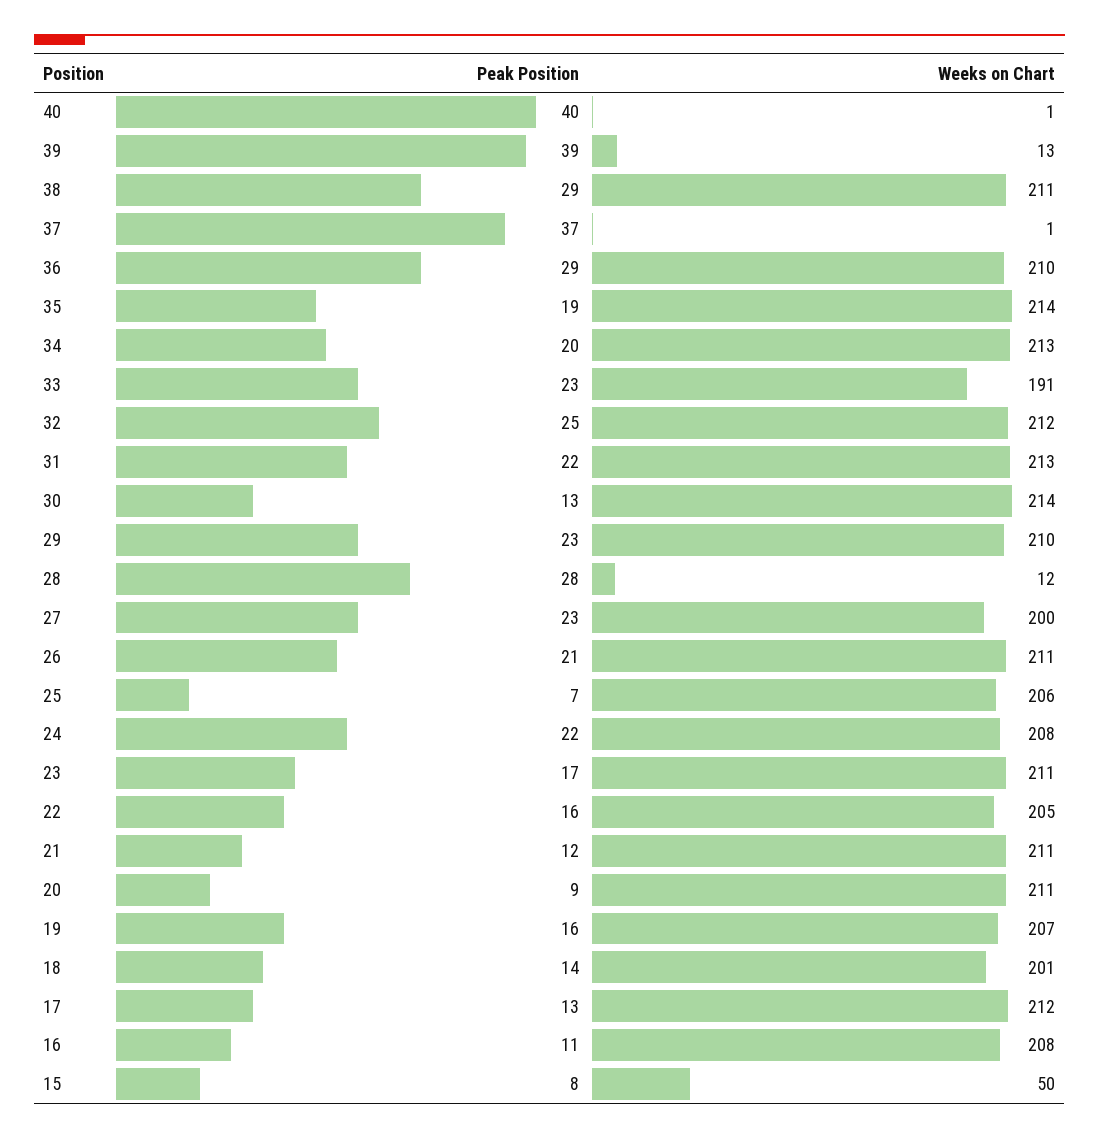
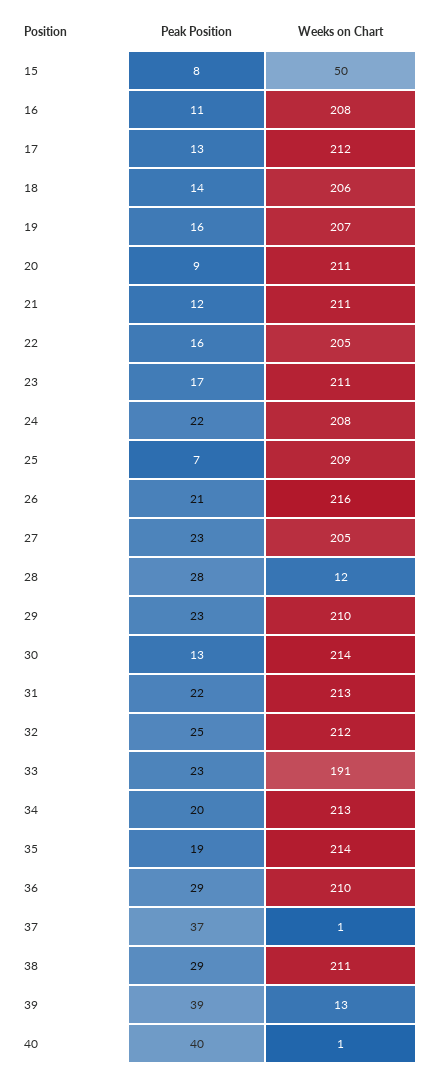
  {
    "Peak Position": {
      "40": 40,
      "39": 39,
      "38": 29,
      "37": 37,
      "36": 29,
      "35": 19,
      "34": 20,
      "33": 23,
      "32": 25,
      "31": 22,
      "30": 13,
      "29": 23,
      "28": 28,
      "27": 23,
      "26": 21,
      "25": 7,
      "24": 22,
      "23": 17,
      "22": 16,
      "21": 12,
      "20": 9,
      "19": 16,
      "18": 14,
      "17": 13,
      "16": 11,
      "15": 8
    },
    "Weeks on Chart": {
      "40": 1,
      "39": 13,
      "38": 211,
      "37": 1,
      "36": 210,
      "35": 214,
      "34": 213,
      "33": 191,
      "32": 212,
      "31": 213,
      "30": 214,
      "29": 210,
      "28": 12,
-     "27": 200,
+     "27": 205,
-     "26": 211,
+     "26": 216,
-     "25": 206,
+     "25": 209,
      "24": 208,
      "23": 211,
      "22": 205,
      "21": 211,
      "20": 211,
      "19": 207,
-     "18": 201,
+     "18": 206,
      "17": 212,
      "16": 208,
      "15": 50
    }
  }

